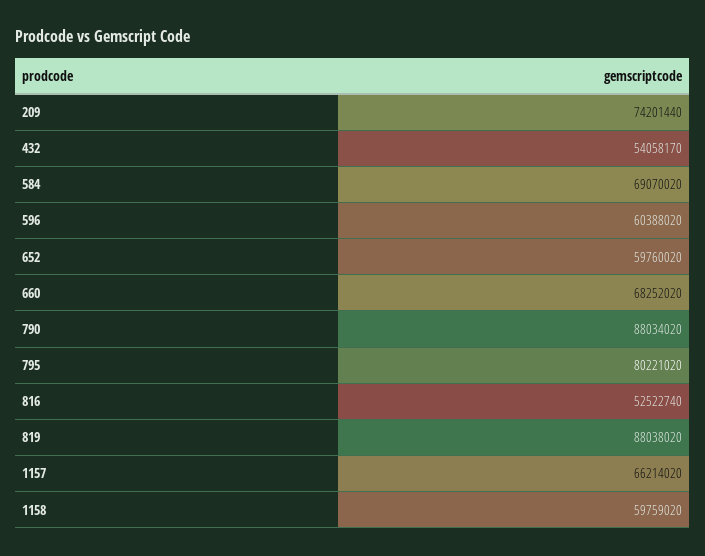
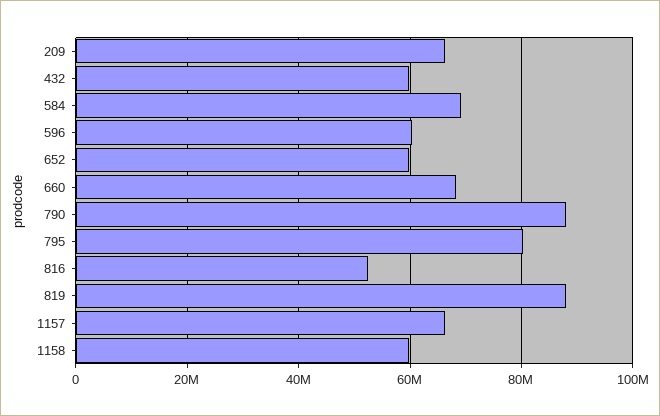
  {
-   "209": 74201440,
+   "209": 66000000,
-   "432": 54058170,
+   "432": 60000000,
    "584": 69070020,
    "596": 60388020,
    "652": 59760020,
    "660": 68252020,
    "790": 88034020,
    "795": 80221020,
    "816": 52522740,
    "819": 88038020,
    "1157": 66214020,
    "1158": 59759020
  }

